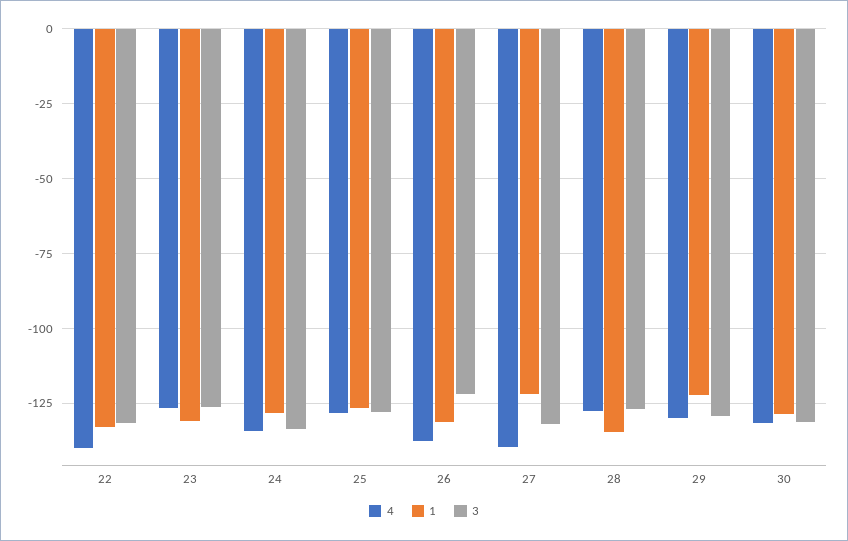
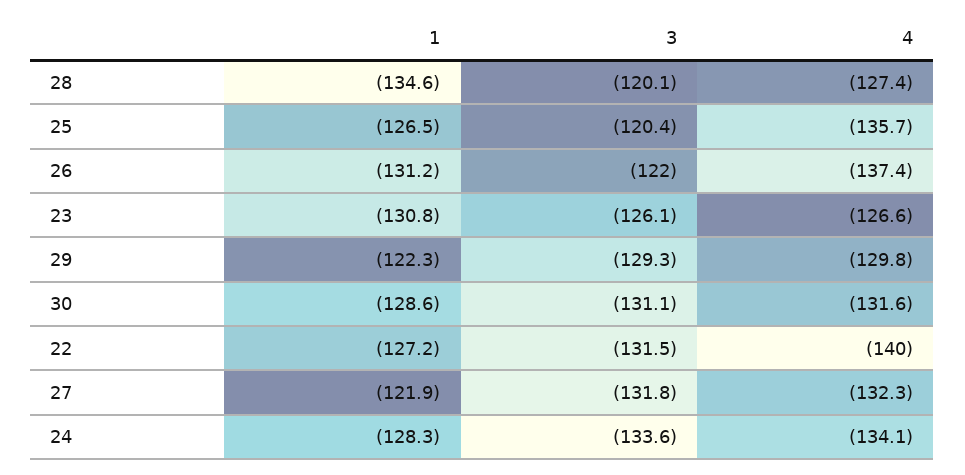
  {
    "4": {
      "22": -140,
      "23": -126.6,
      "24": -134.1,
-     "25": -127.5,
+     "25": -135.7,
      "26": -137.4,
-     "27": -140,
+     "27": -132.3,
      "28": -127.4,
      "29": -129.8,
      "30": -131.6
    },
    "1": {
-     "22": -132.5,
+     "22": -127.2,
      "23": -130.8,
      "24": -128.3,
      "25": -126.5,
      "26": -131.2,
      "27": -121.9,
      "28": -134.6,
      "29": -122.3,
      "30": -128.6
    },
    "3": {
      "22": -131.5,
      "23": -126.1,
      "24": -133.6,
-     "25": -127.5,
+     "25": -120.4,
      "26": -122,
      "27": -131.8,
-     "28": -127.5,
+     "28": -120.1,
      "29": -129.3,
      "30": -131.1
    }
  }

